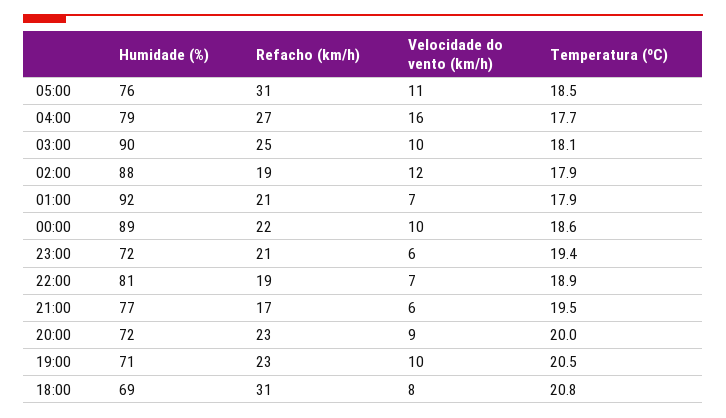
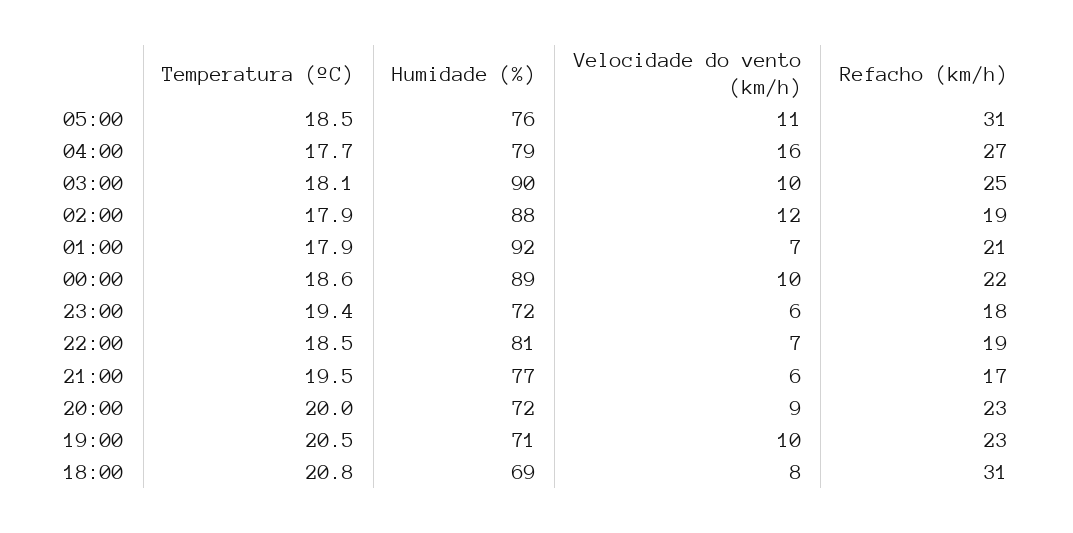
  {
    "Humidade (%)": {
      "05:00": 76,
      "04:00": 79,
      "03:00": 90,
      "02:00": 88,
      "01:00": 92,
      "00:00": 89,
      "23:00": 72,
      "22:00": 81,
      "21:00": 77,
      "20:00": 72,
      "19:00": 71,
      "18:00": 69
    },
    "Refacho (km/h)": {
      "05:00": 31,
      "04:00": 27,
      "03:00": 25,
      "02:00": 19,
      "01:00": 21,
      "00:00": 22,
-     "23:00": 21,
+     "23:00": 18,
      "22:00": 19,
      "21:00": 17,
      "20:00": 23,
      "19:00": 23,
      "18:00": 31
    },
    "Velocidade do vento (km/h)": {
      "05:00": 11,
      "04:00": 16,
      "03:00": 10,
      "02:00": 12,
      "01:00": 7,
      "00:00": 10,
      "23:00": 6,
      "22:00": 7,
      "21:00": 6,
      "20:00": 9,
      "19:00": 10,
      "18:00": 8
    },
    "Temperatura (ºC)": {
      "05:00": 18.5,
      "04:00": 17.7,
      "03:00": 18.1,
      "02:00": 17.9,
      "01:00": 17.9,
      "00:00": 18.6,
      "23:00": 19.4,
-     "22:00": 18.9,
+     "22:00": 18.5,
      "21:00": 19.5,
      "20:00": 20,
      "19:00": 20.5,
      "18:00": 20.8
    }
  }

